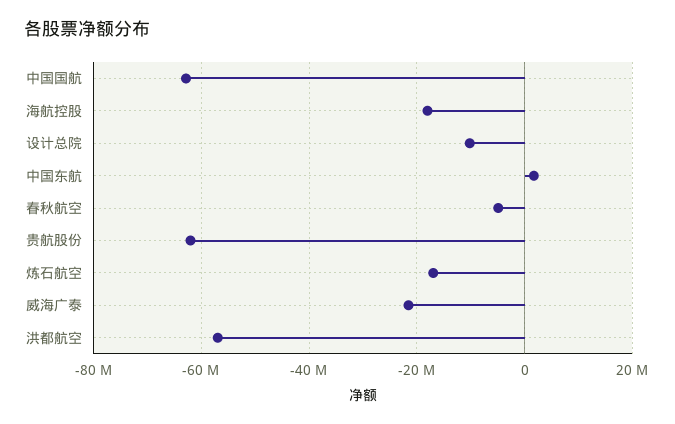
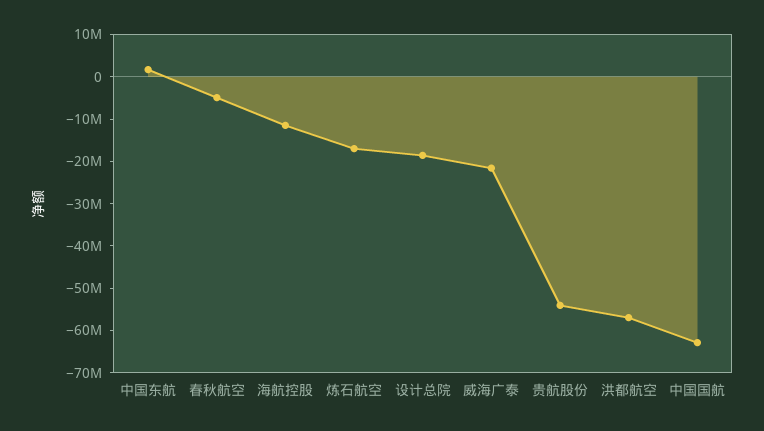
  {
    "中国国航": -62000000,
-   "海航控股": -18000000,
+   "海航控股": -12000000,
-   "设计总院": -10000000,
+   "设计总院": -18000000,
    "中国东航": 2000000,
    "春秋航空": -4000000,
-   "贵航股份": -62000000,
+   "贵航股份": -54000000,
    "炼石航空": -16000000,
    "威海广泰": -22000000,
    "洪都航空": -56000000
  }

